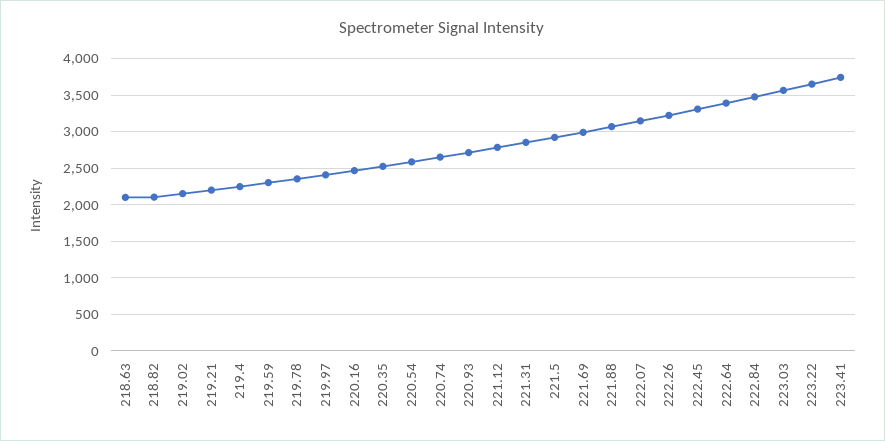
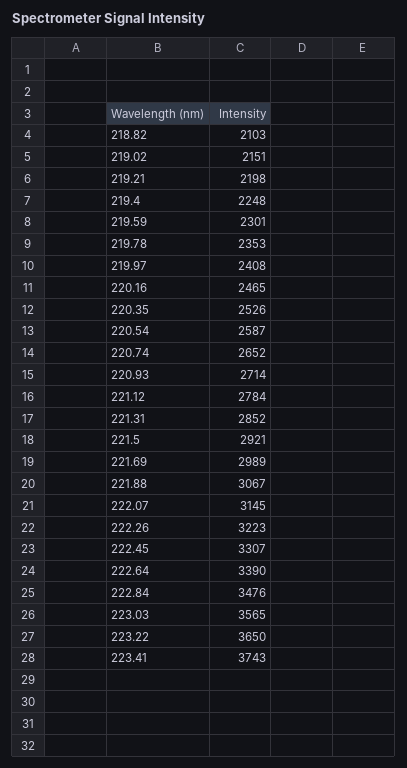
  {
-   "218.63": 2100,
    "218.82": 2103,
    "219.02": 2151,
    "219.21": 2198,
    "219.4": 2248,
    "219.59": 2301,
    "219.78": 2353,
    "219.97": 2408,
    "220.16": 2465,
    "220.35": 2526,
    "220.54": 2587,
    "220.74": 2652,
    "220.93": 2714,
    "221.12": 2784,
    "221.31": 2852,
    "221.5": 2921,
    "221.69": 2989,
    "221.88": 3067,
    "222.07": 3145,
    "222.26": 3223,
    "222.45": 3307,
    "222.64": 3390,
    "222.84": 3476,
    "223.03": 3565,
    "223.22": 3650,
    "223.41": 3743
  }

